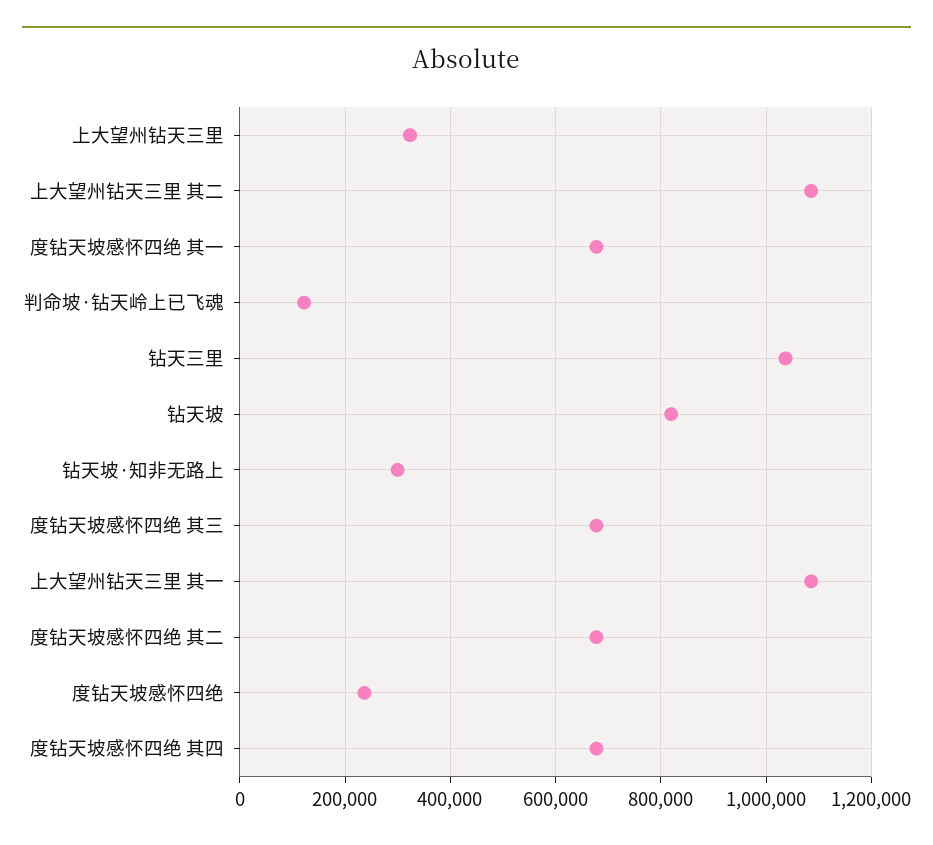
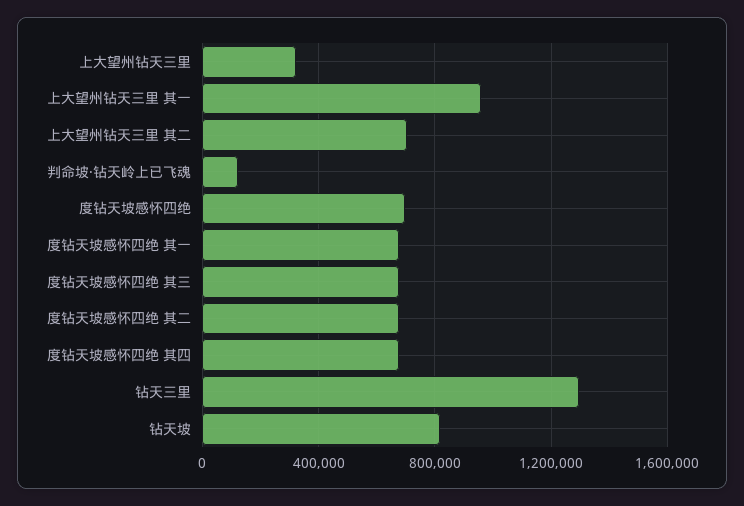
  {
    "上大望州钻天三里": 320000,
-   "上大望州钻天三里 其二": 1080000,
+   "上大望州钻天三里 其二": 700000,
    "度钻天坡感怀四绝 其一": 680000,
    "判命坡·钻天岭上已飞魂": 120000,
-   "钻天三里": 1040000,
+   "钻天三里": 1300000,
    "钻天坡": 820000,
-   "钻天坡·知非无路上": 300000,
    "度钻天坡感怀四绝 其三": 680000,
-   "上大望州钻天三里 其一": 1080000,
+   "上大望州钻天三里 其一": 950000,
    "度钻天坡感怀四绝 其二": 680000,
-   "度钻天坡感怀四绝": 240000,
+   "度钻天坡感怀四绝": 700000,
    "度钻天坡感怀四绝 其四": 680000
  }

